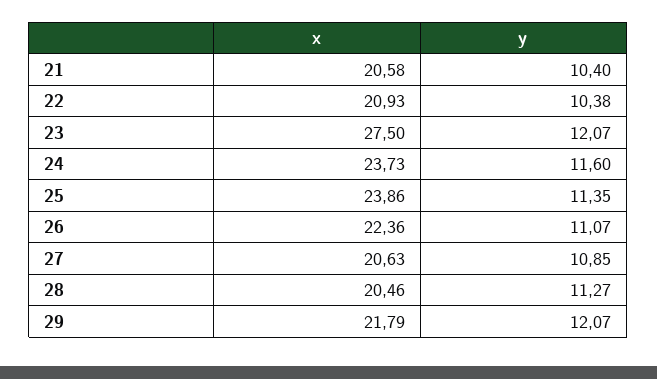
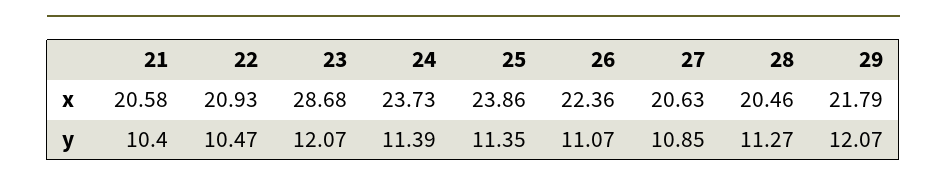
  {
    "x": {
      "21": 20.58,
      "22": 20.93,
-     "23": 27.5,
+     "23": 28.68,
      "24": 23.73,
      "25": 23.86,
      "26": 22.36,
      "27": 20.63,
      "28": 20.46,
      "29": 21.79
    },
    "y": {
      "21": 10.4,
-     "22": 10.38,
+     "22": 10.47,
      "23": 12.07,
-     "24": 11.6,
+     "24": 11.39,
      "25": 11.35,
      "26": 11.07,
      "27": 10.85,
      "28": 11.27,
      "29": 12.07
    }
  }

